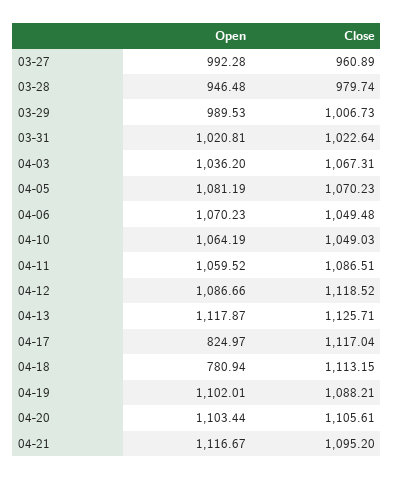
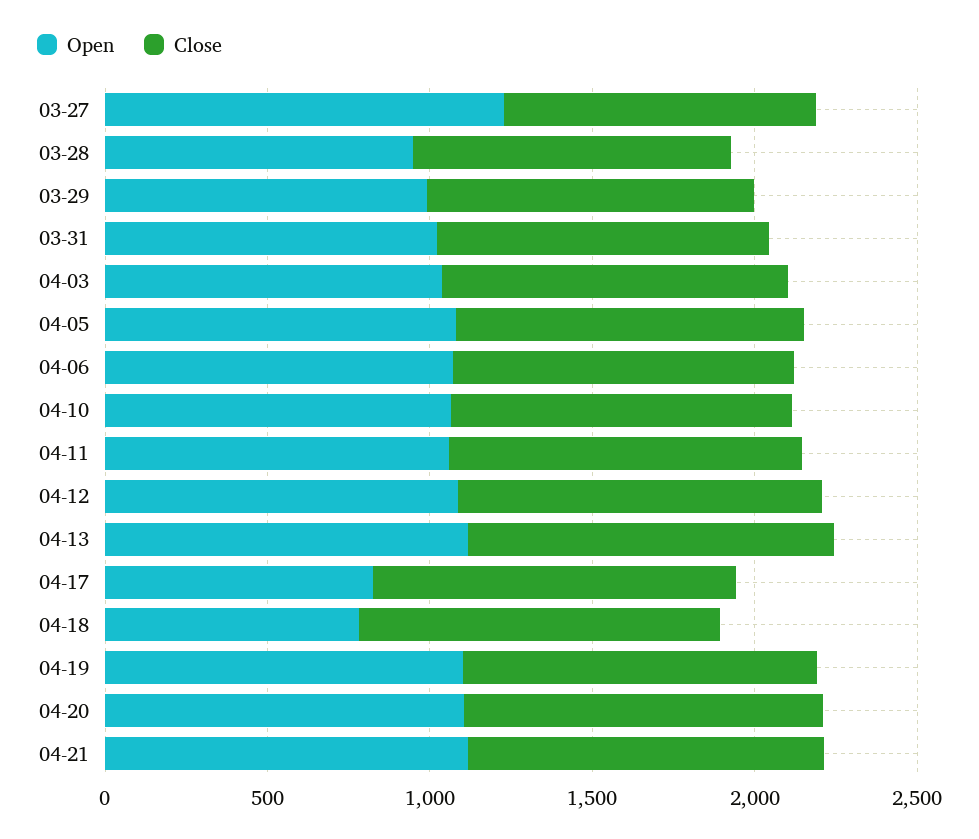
  {
    "Open": {
-     "03-27": 992.28,
+     "03-27": 1200,
      "03-28": 946.48,
      "03-29": 989.53,
      "03-31": 1020.81,
      "04-03": 1036.2,
      "04-05": 1081.19,
      "04-06": 1070.23,
      "04-10": 1064.19,
      "04-11": 1059.52,
      "04-12": 1086.66,
      "04-13": 1117.87,
      "04-17": 824.97,
      "04-18": 780.94,
      "04-19": 1102.01,
      "04-20": 1103.44,
      "04-21": 1116.67
    },
    "Close": {
      "03-27": 960.89,
      "03-28": 979.74,
      "03-29": 1006.73,
      "03-31": 1022.64,
      "04-03": 1067.31,
      "04-05": 1070.23,
      "04-06": 1049.48,
      "04-10": 1049.03,
      "04-11": 1086.51,
      "04-12": 1118.52,
      "04-13": 1125.71,
      "04-17": 1117.04,
      "04-18": 1113.15,
      "04-19": 1088.21,
      "04-20": 1105.61,
      "04-21": 1095.2
    }
  }

